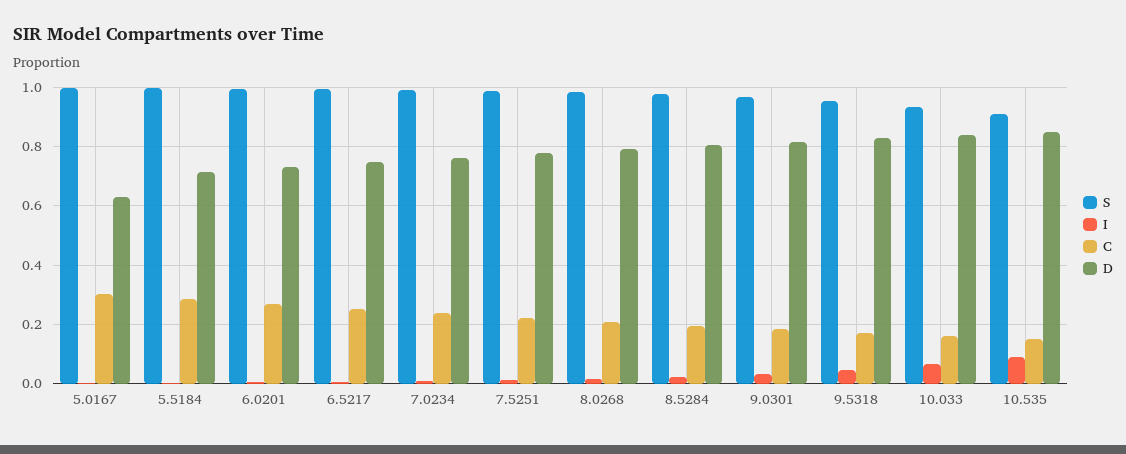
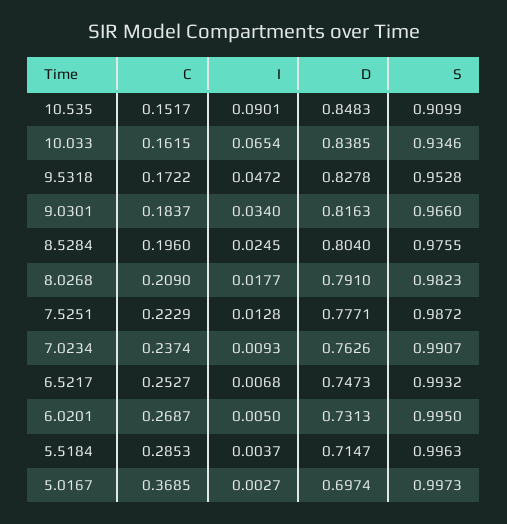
  {
    "S": {
      "5.0167": 0.9973,
      "5.5184": 0.9963,
      "6.0201": 0.995,
      "6.5217": 0.9932,
      "7.0234": 0.9907,
      "7.5251": 0.9872,
      "8.0268": 0.9823,
      "8.5284": 0.9755,
      "9.0301": 0.966,
      "9.5318": 0.9528,
      "10.033": 0.9346,
      "10.535": 0.9099
    },
    "I": {
      "5.0167": 0.0027,
      "5.5184": 0.0037,
      "6.0201": 0.005,
      "6.5217": 0.0068,
      "7.0234": 0.0093,
      "7.5251": 0.0128,
      "8.0268": 0.0177,
      "8.5284": 0.0245,
      "9.0301": 0.034,
      "9.5318": 0.0472,
      "10.033": 0.0654,
      "10.535": 0.0901
    },
    "C": {
-     "5.0167": 0.3,
+     "5.0167": 0.3685,
      "5.5184": 0.2853,
      "6.0201": 0.2687,
      "6.5217": 0.2527,
      "7.0234": 0.2374,
      "7.5251": 0.2229,
      "8.0268": 0.209,
      "8.5284": 0.196,
      "9.0301": 0.1837,
      "9.5318": 0.1722,
      "10.033": 0.1615,
      "10.535": 0.1517
    },
    "D": {
-     "5.0167": 0.625,
+     "5.0167": 0.6974,
      "5.5184": 0.7147,
      "6.0201": 0.7313,
      "6.5217": 0.7473,
      "7.0234": 0.7626,
      "7.5251": 0.7771,
      "8.0268": 0.791,
      "8.5284": 0.804,
      "9.0301": 0.8163,
      "9.5318": 0.8278,
      "10.033": 0.8385,
      "10.535": 0.8483
    }
  }

